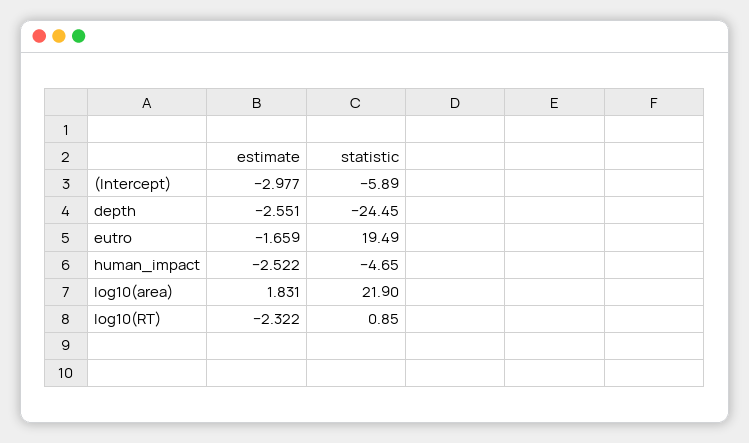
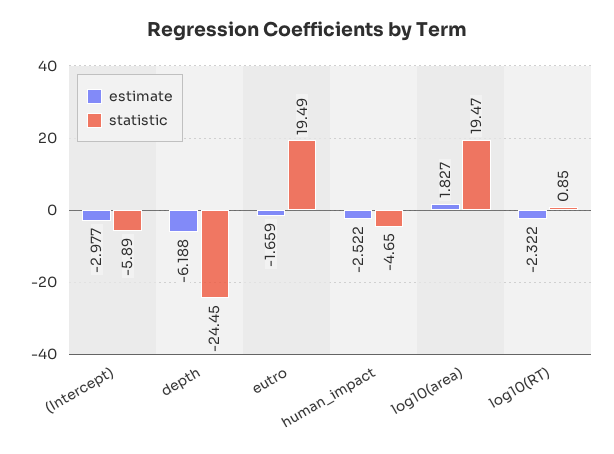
  {
    "estimate": {
      "(Intercept)": -2.977,
-     "depth": -2.551,
+     "depth": -6.188,
      "eutro": -1.659,
      "human_impact": -2.522,
-     "log10(area)": 1.831,
+     "log10(area)": 1.827,
      "log10(RT)": -2.322
    },
    "statistic": {
      "(Intercept)": -5.89,
      "depth": -24.45,
      "eutro": 19.49,
      "human_impact": -4.65,
-     "log10(area)": 21.9,
+     "log10(area)": 19.47,
      "log10(RT)": 0.85
    }
  }

